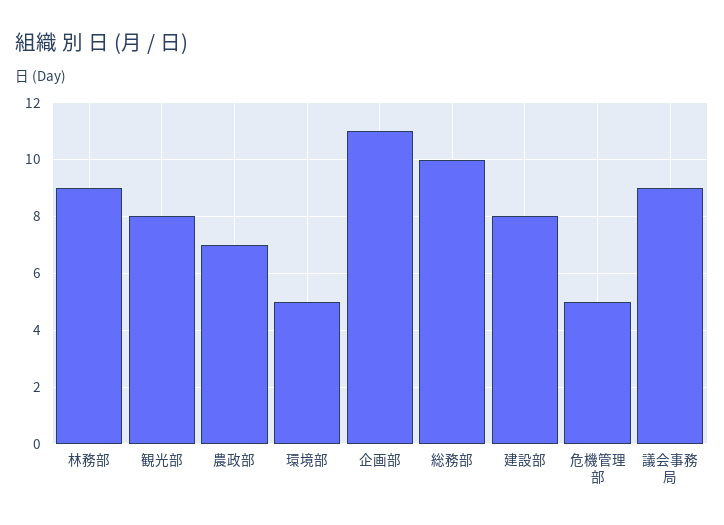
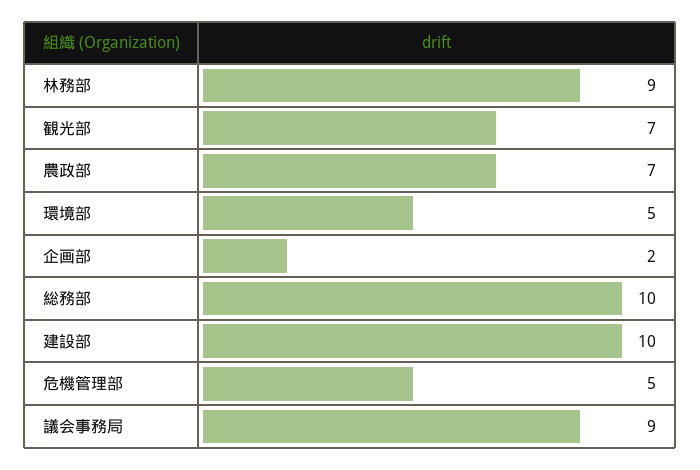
  {
    "林務部": 9,
-   "観光部": 8,
+   "観光部": 7,
    "農政部": 7,
    "環境部": 5,
-   "企画部": 11,
+   "企画部": 2,
    "総務部": 10,
-   "建設部": 8,
+   "建設部": 10,
    "危機管理部": 5,
    "議会事務局": 9
  }

